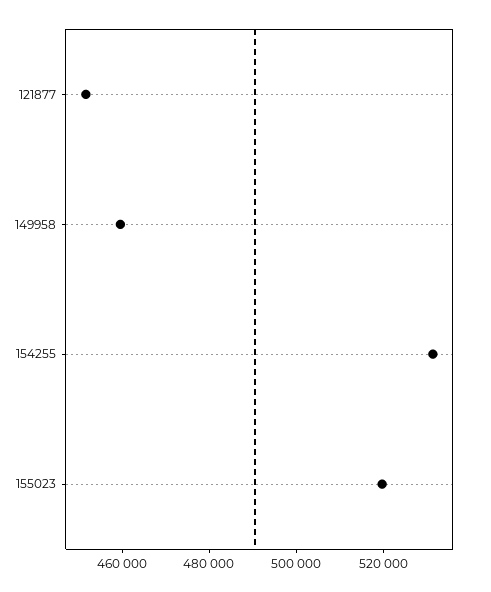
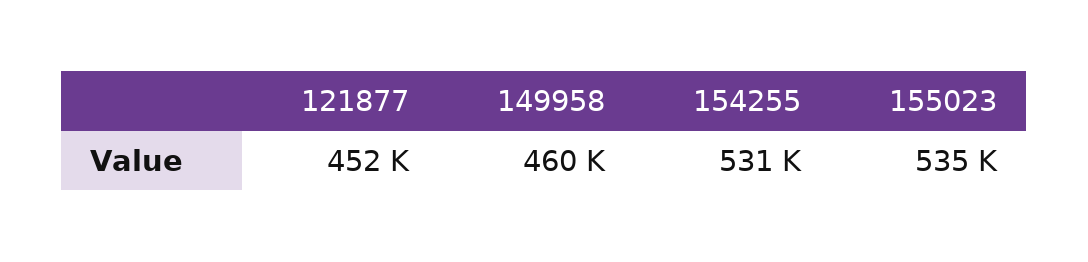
  {
    "121877": 452000,
    "149958": 460000,
    "154255": 531000,
-   "155023": 520000
+   "155023": 535000
  }

